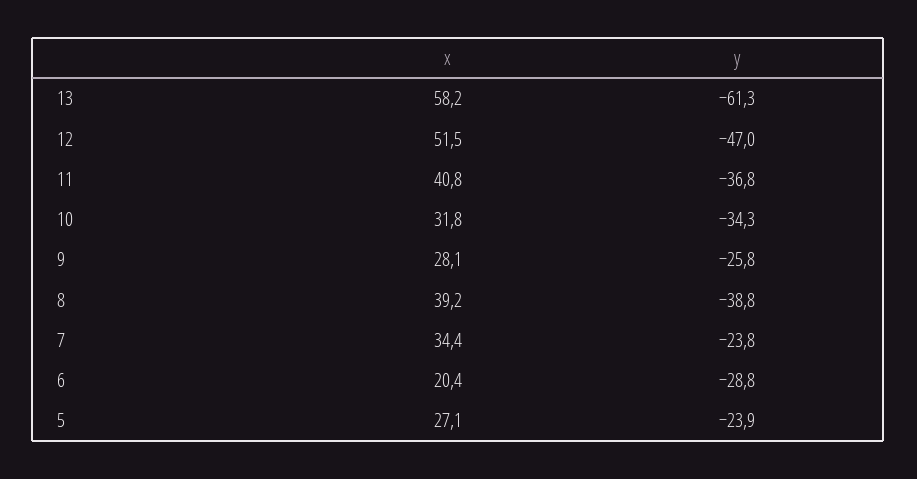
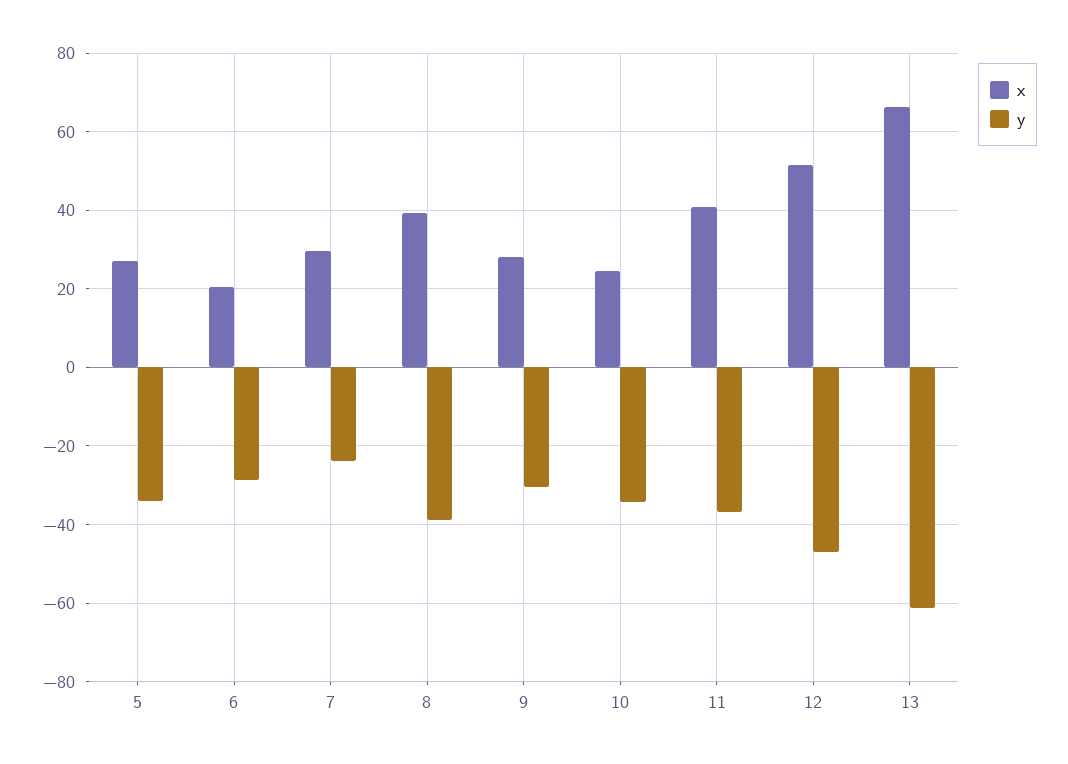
  {
    "x": {
-     "13": 58.2,
+     "13": 66,
      "12": 51.5,
      "11": 40.8,
-     "10": 31.8,
+     "10": 24,
      "9": 28.1,
      "8": 39.2,
-     "7": 34.4,
+     "7": 30,
      "6": 20.4,
      "5": 27.1
    },
    "y": {
      "13": -61.3,
      "12": -47,
      "11": -36.8,
      "10": -34.3,
-     "9": -25.8,
+     "9": -30,
      "8": -38.8,
      "7": -23.8,
      "6": -28.8,
-     "5": -23.9
+     "5": -34
    }
  }

